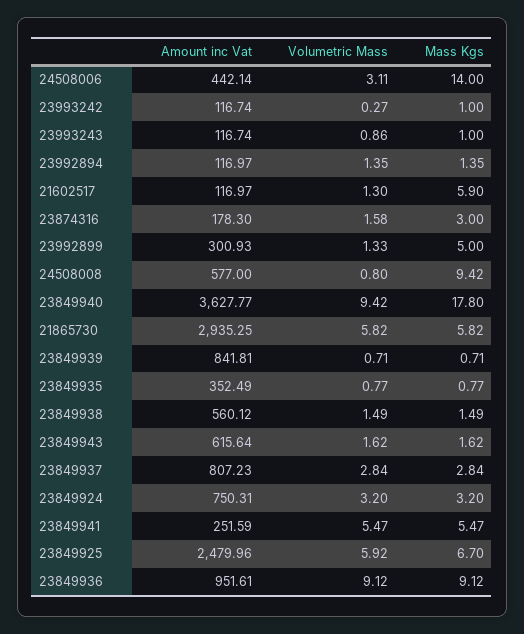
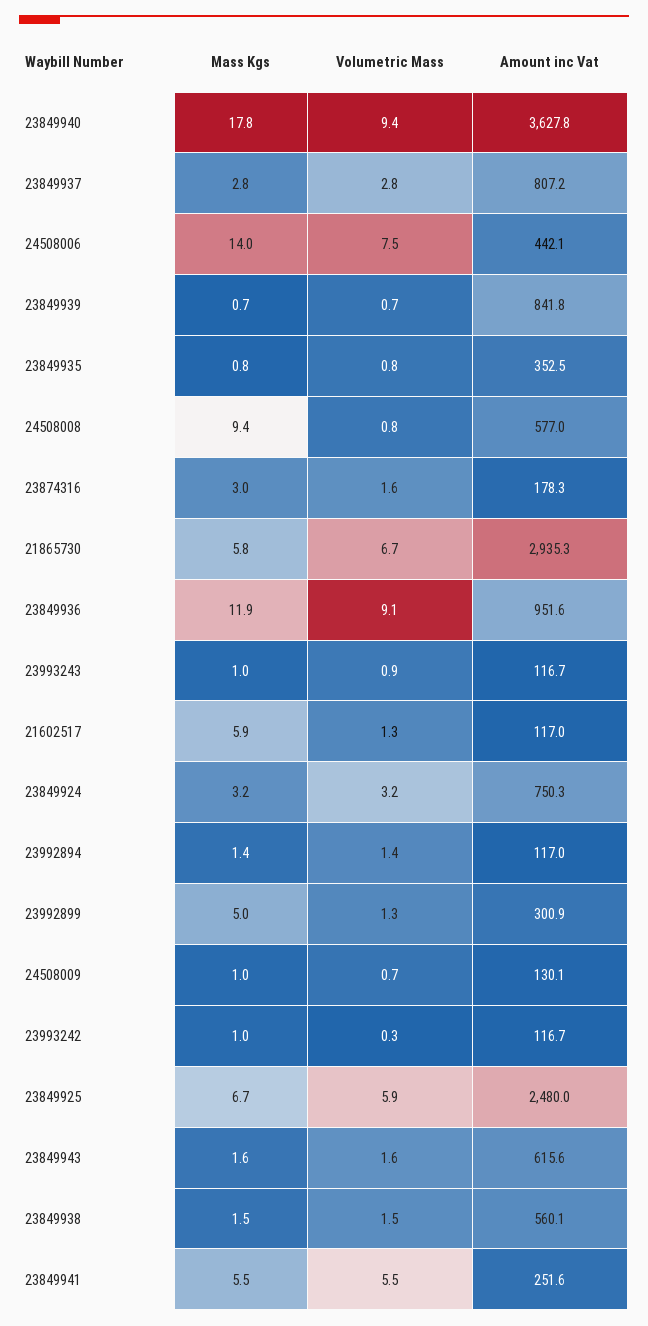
  {
    "Amount inc Vat": {
      "24508006": 442.14,
      "23993242": 116.74,
      "23993243": 116.74,
      "23992894": 116.97,
      "21602517": 116.97,
      "23874316": 178.3,
      "23992899": 300.93,
      "24508008": 577,
      "23849940": 3627.77,
      "21865730": 2935.25,
      "23849939": 841.81,
      "23849935": 352.49,
      "23849938": 560.12,
      "23849943": 615.64,
      "23849937": 807.23,
      "23849924": 750.31,
      "23849941": 251.59,
      "23849925": 2479.96,
-     "23849936": 951.61
+     "23849936": 951.61,
+     "24508009": 130.1
    },
    "Volumetric Mass": {
-     "24508006": 3.11,
+     "24508006": 7.5,
      "23993242": 0.27,
      "23993243": 0.86,
      "23992894": 1.35,
      "21602517": 1.3,
      "23874316": 1.58,
      "23992899": 1.33,
      "24508008": 0.8,
      "23849940": 9.42,
-     "21865730": 5.82,
+     "21865730": 6.7,
      "23849939": 0.71,
      "23849935": 0.77,
      "23849938": 1.49,
      "23849943": 1.62,
      "23849937": 2.84,
      "23849924": 3.2,
      "23849941": 5.47,
      "23849925": 5.92,
-     "23849936": 9.12
+     "23849936": 9.12,
+     "24508009": 0.7
    },
    "Mass Kgs": {
      "24508006": 14,
      "23993242": 1,
      "23993243": 1,
      "23992894": 1.35,
      "21602517": 5.9,
      "23874316": 3,
      "23992899": 5,
      "24508008": 9.42,
      "23849940": 17.8,
      "21865730": 5.82,
      "23849939": 0.71,
      "23849935": 0.77,
      "23849938": 1.49,
      "23849943": 1.62,
      "23849937": 2.84,
      "23849924": 3.2,
      "23849941": 5.47,
      "23849925": 6.7,
-     "23849936": 9.12
+     "23849936": 11.9,
+     "24508009": 1
    }
  }

